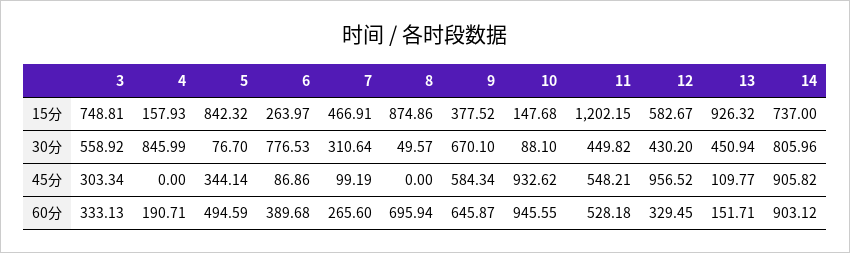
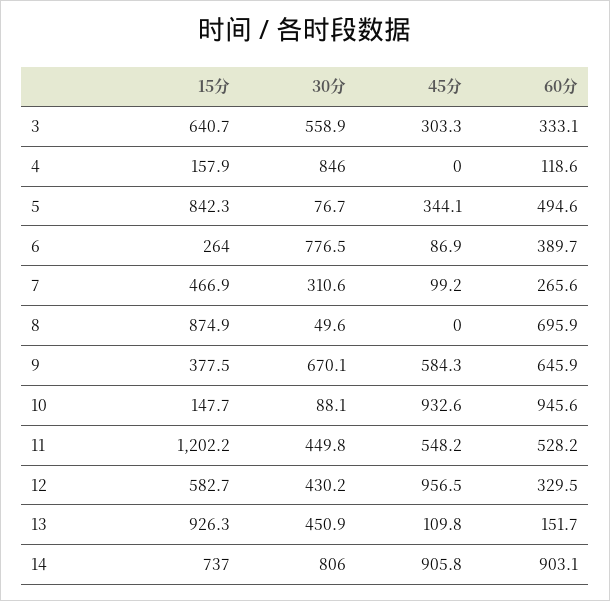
  {
    "3": {
-     "15分": 748.81,
+     "15分": 640.7,
      "30分": 558.92,
      "45分": 303.34,
      "60分": 333.13
    },
    "4": {
      "15分": 157.93,
      "30分": 845.99,
      "45分": 0,
-     "60分": 190.71
+     "60分": 118.6
    },
    "5": {
      "15分": 842.32,
      "30分": 76.7,
      "45分": 344.14,
      "60分": 494.59
    },
    "6": {
      "15分": 263.97,
      "30分": 776.53,
      "45分": 86.86,
      "60分": 389.68
    },
    "7": {
      "15分": 466.91,
      "30分": 310.64,
      "45分": 99.19,
      "60分": 265.6
    },
    "8": {
      "15分": 874.86,
      "30分": 49.57,
      "45分": 0,
      "60分": 695.94
    },
    "9": {
      "15分": 377.52,
      "30分": 670.1,
      "45分": 584.34,
      "60分": 645.87
    },
    "10": {
      "15分": 147.68,
      "30分": 88.1,
      "45分": 932.62,
      "60分": 945.55
    },
    "11": {
      "15分": 1202.15,
      "30分": 449.82,
      "45分": 548.21,
      "60分": 528.18
    },
    "12": {
      "15分": 582.67,
      "30分": 430.2,
      "45分": 956.52,
      "60分": 329.45
    },
    "13": {
      "15分": 926.32,
      "30分": 450.94,
      "45分": 109.77,
      "60分": 151.71
    },
    "14": {
      "15分": 737,
      "30分": 805.96,
      "45分": 905.82,
      "60分": 903.12
    }
  }

